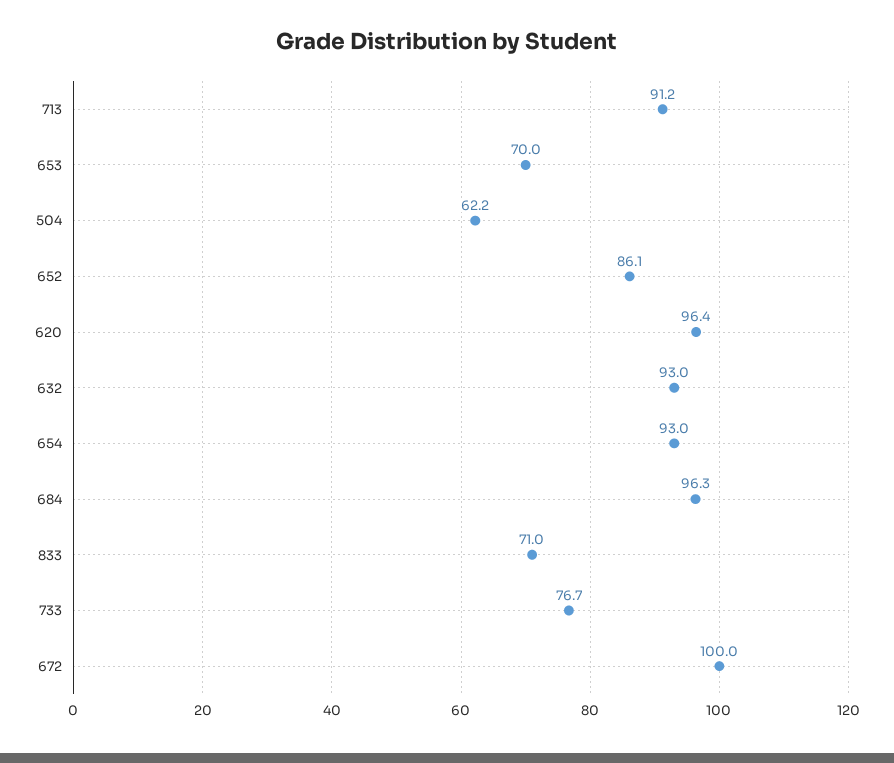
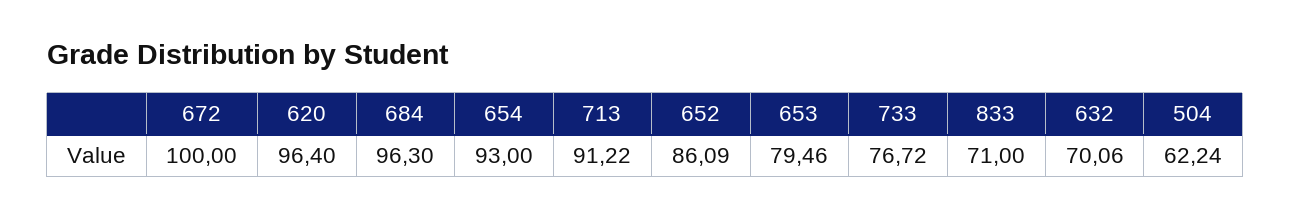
  {
    "713": 91.22,
-   "653": 70,
+   "653": 79.46,
    "504": 62.24,
    "652": 86.09,
    "620": 96.4,
-   "632": 93,
+   "632": 70.06,
    "654": 93,
    "684": 96.3,
    "833": 71,
    "733": 76.72,
    "672": 100
  }

